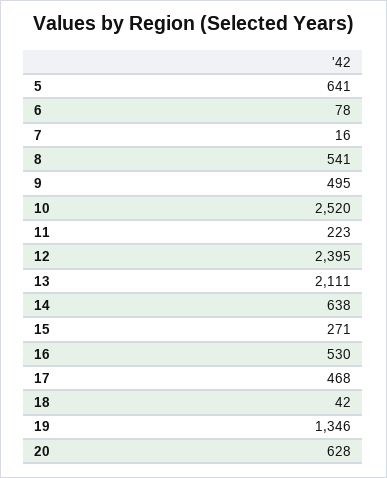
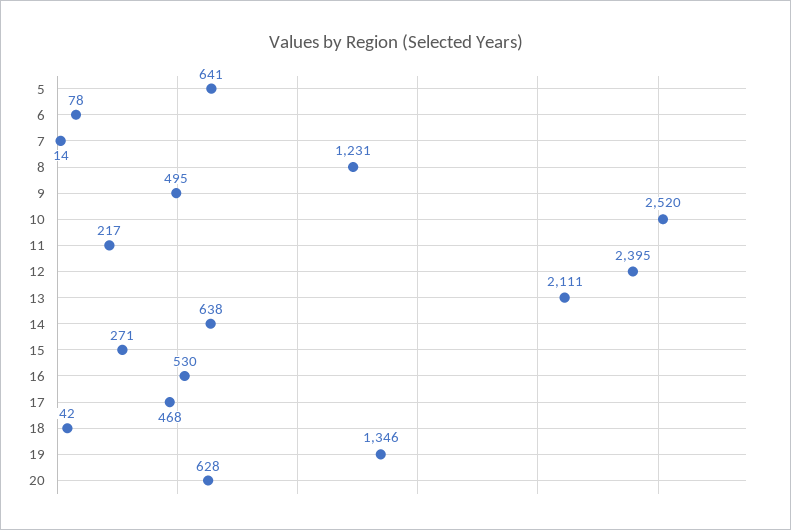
  {
    "5": 641,
    "6": 78,
-   "7": 16,
+   "7": 14,
-   "8": 541,
+   "8": 1231,
    "9": 495,
    "10": 2520,
-   "11": 223,
+   "11": 217,
    "12": 2395,
    "13": 2111,
    "14": 638,
    "15": 271,
    "16": 530,
    "17": 468,
    "18": 42,
    "19": 1346,
    "20": 628
  }

